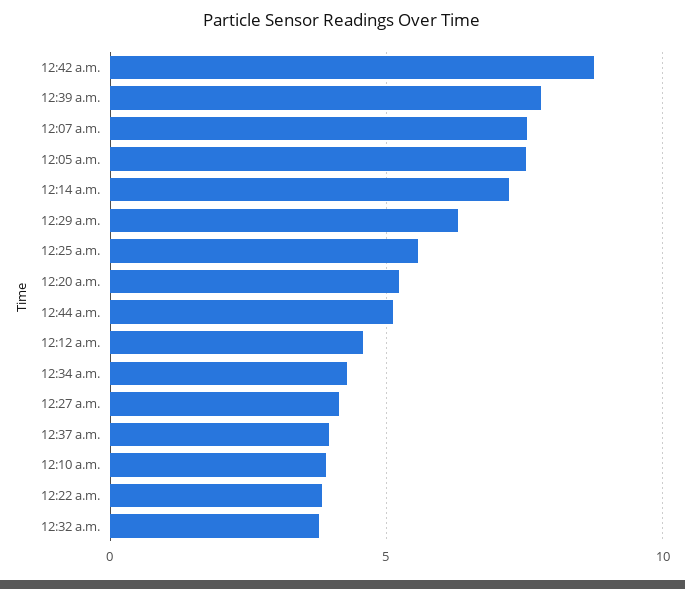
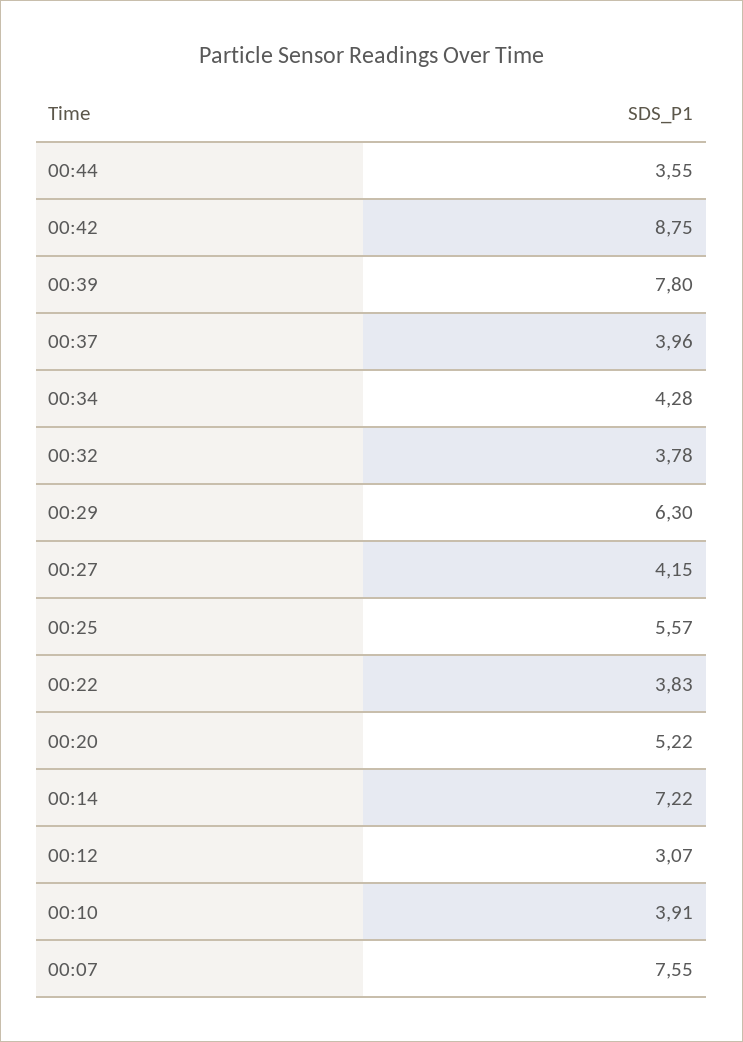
  {
    "12:42 a.m.": 8.75,
    "12:39 a.m.": 7.8,
    "12:07 a.m.": 7.55,
-   "12:05 a.m.": 7.5,
    "12:14 a.m.": 7.22,
    "12:29 a.m.": 6.3,
    "12:25 a.m.": 5.57,
    "12:20 a.m.": 5.22,
-   "12:44 a.m.": 5,
+   "12:44 a.m.": 3.55,
-   "12:12 a.m.": 4.5,
+   "12:12 a.m.": 3.07,
    "12:34 a.m.": 4.28,
    "12:27 a.m.": 4.15,
    "12:37 a.m.": 3.96,
    "12:10 a.m.": 3.91,
    "12:22 a.m.": 3.83,
    "12:32 a.m.": 3.78
  }

